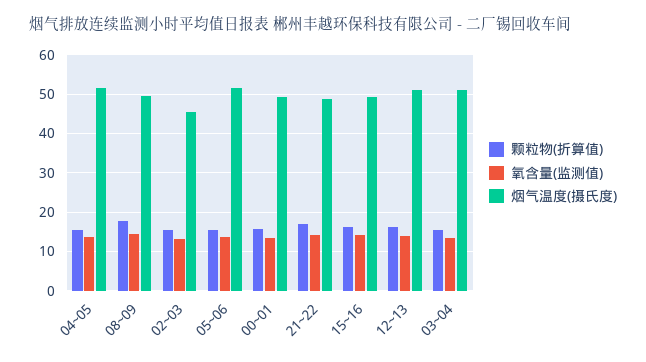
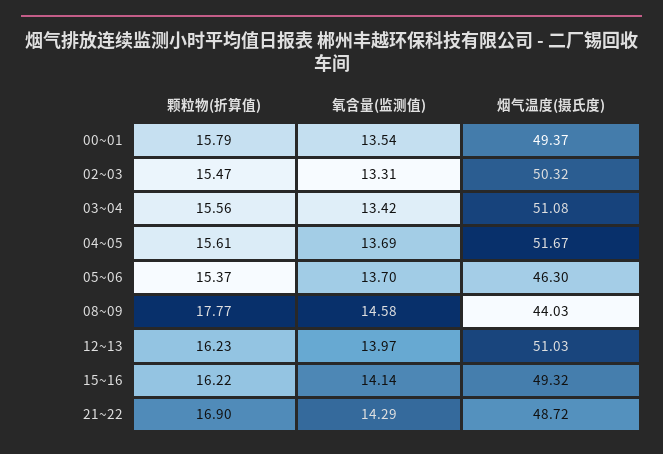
  {
    "颗粒物(折算值)": {
      "04~05": 15.61,
      "08~09": 17.77,
      "02~03": 15.47,
      "05~06": 15.37,
      "00~01": 15.79,
      "21~22": 16.9,
      "15~16": 16.22,
      "12~13": 16.23,
      "03~04": 15.56
    },
    "氧含量(监测值)": {
      "04~05": 13.69,
      "08~09": 14.58,
      "02~03": 13.31,
      "05~06": 13.7,
      "00~01": 13.54,
      "21~22": 14.29,
      "15~16": 14.14,
      "12~13": 13.97,
      "03~04": 13.42
    },
    "烟气温度(摄氏度)": {
      "04~05": 51.67,
-     "08~09": 50,
+     "08~09": 44.03,
-     "02~03": 46,
+     "02~03": 50.32,
-     "05~06": 52,
+     "05~06": 46.3,
      "00~01": 49.37,
      "21~22": 48.72,
      "15~16": 49.32,
      "12~13": 51.03,
      "03~04": 51.08
    }
  }

